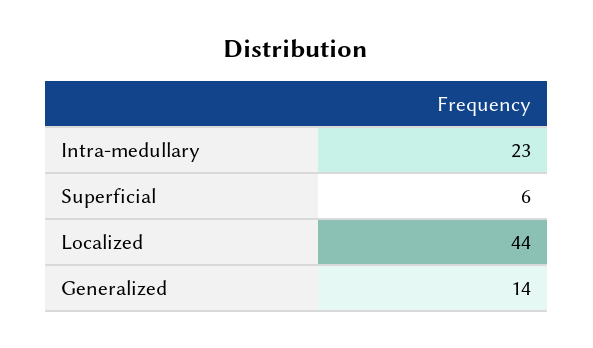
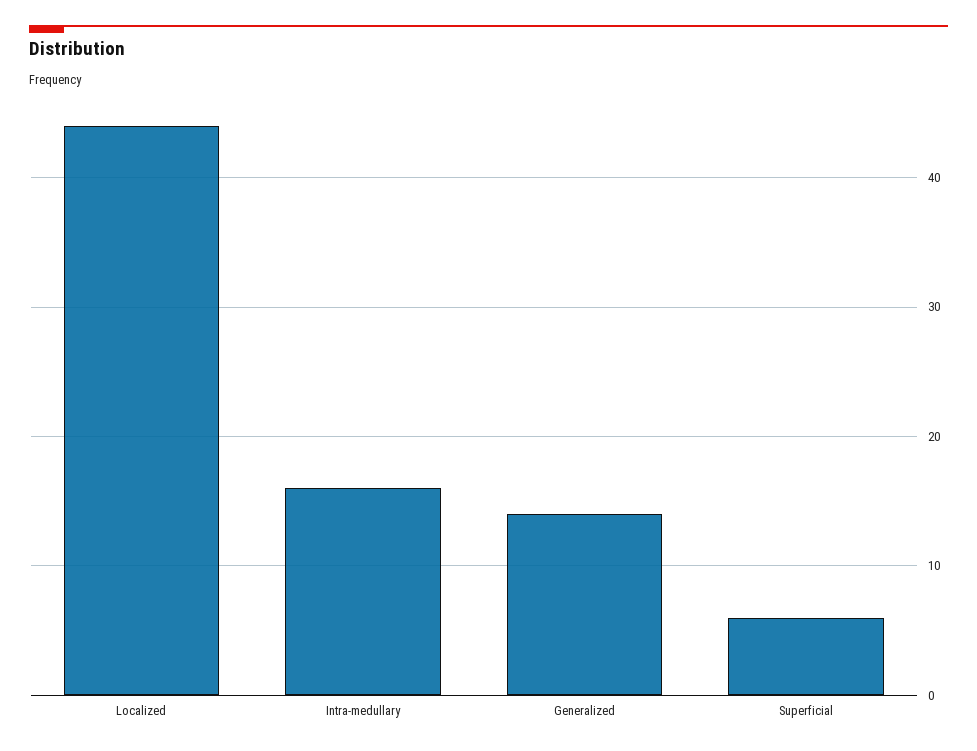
  {
-   "Intra-medullary": 23,
+   "Intra-medullary": 16,
    "Superficial": 6,
    "Localized": 44,
    "Generalized": 14
  }

